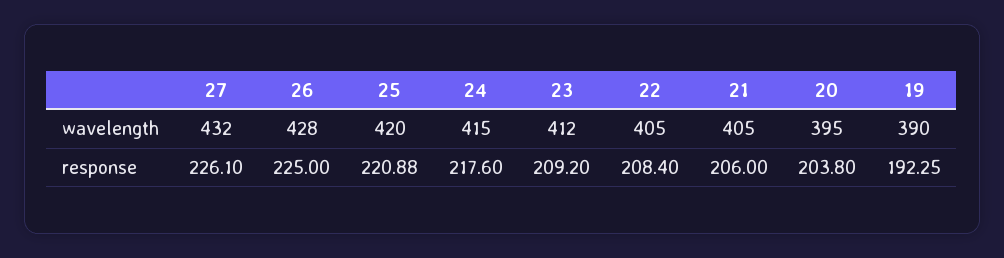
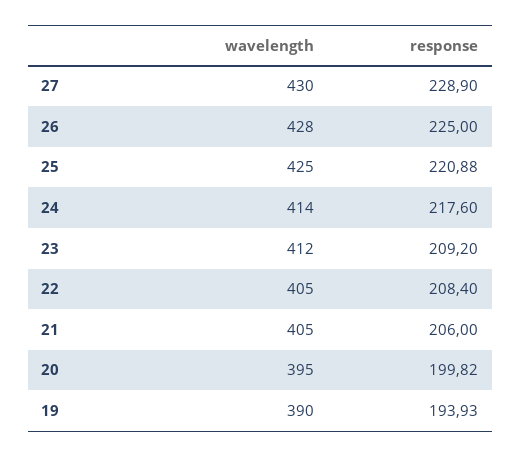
  {
    "27": {
-     "wavelength": 432,
+     "wavelength": 430,
-     "response": 226.1
+     "response": 228.9
    },
    "26": {
      "wavelength": 428,
      "response": 225
    },
    "25": {
-     "wavelength": 420,
+     "wavelength": 425,
      "response": 220.88
    },
    "24": {
-     "wavelength": 415,
+     "wavelength": 414,
      "response": 217.6
    },
    "23": {
      "wavelength": 412,
      "response": 209.2
    },
    "22": {
      "wavelength": 405,
      "response": 208.4
    },
    "21": {
      "wavelength": 405,
      "response": 206
    },
    "20": {
      "wavelength": 395,
-     "response": 203.8
+     "response": 199.82
    },
    "19": {
      "wavelength": 390,
-     "response": 192.25
+     "response": 193.93
    }
  }

